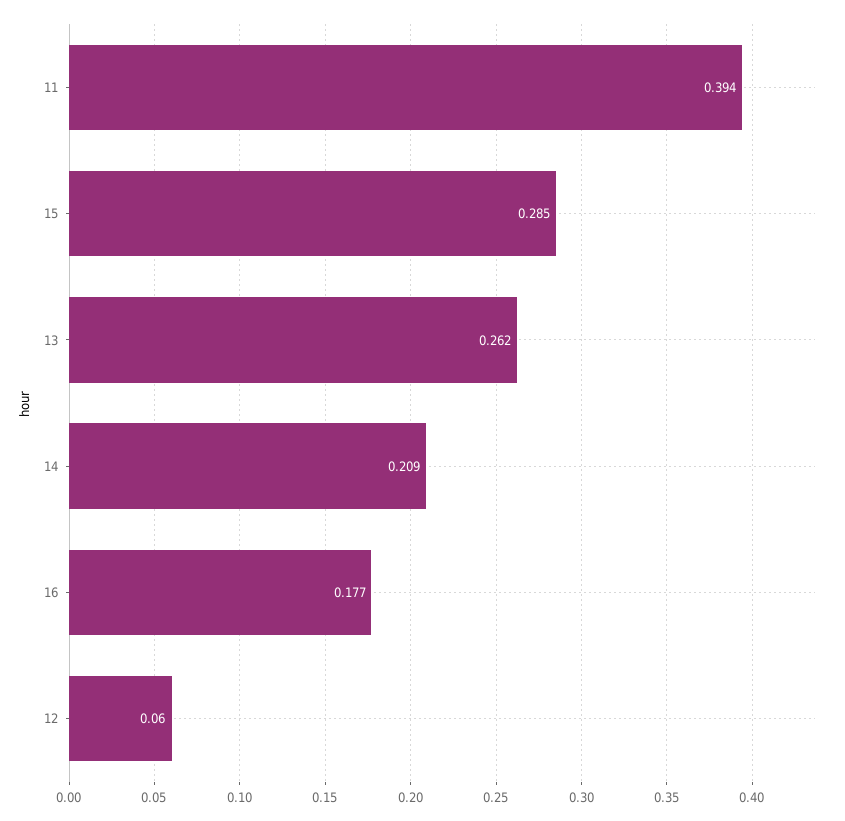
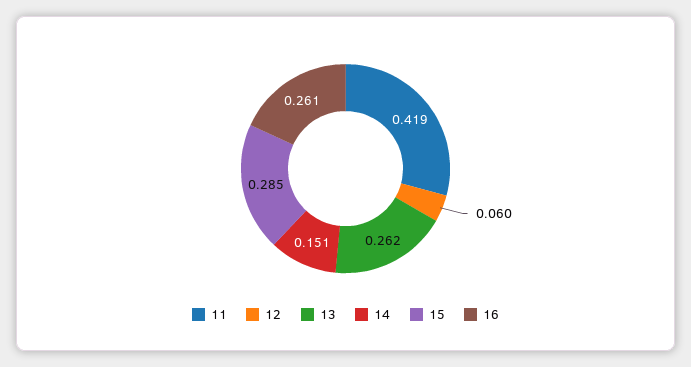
  {
-   "11": 0.394,
+   "11": 0.419,
    "15": 0.285,
    "13": 0.262,
-   "14": 0.209,
+   "14": 0.151,
-   "16": 0.177,
+   "16": 0.261,
    "12": 0.06
  }

